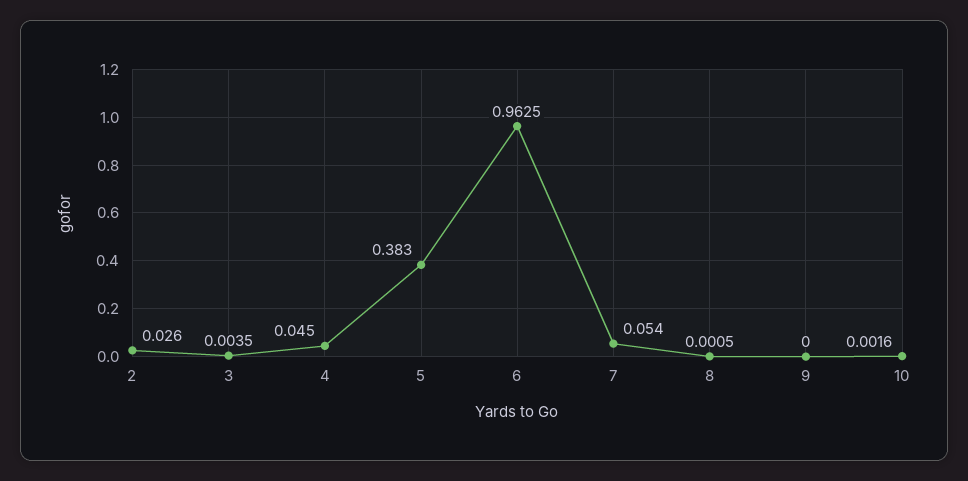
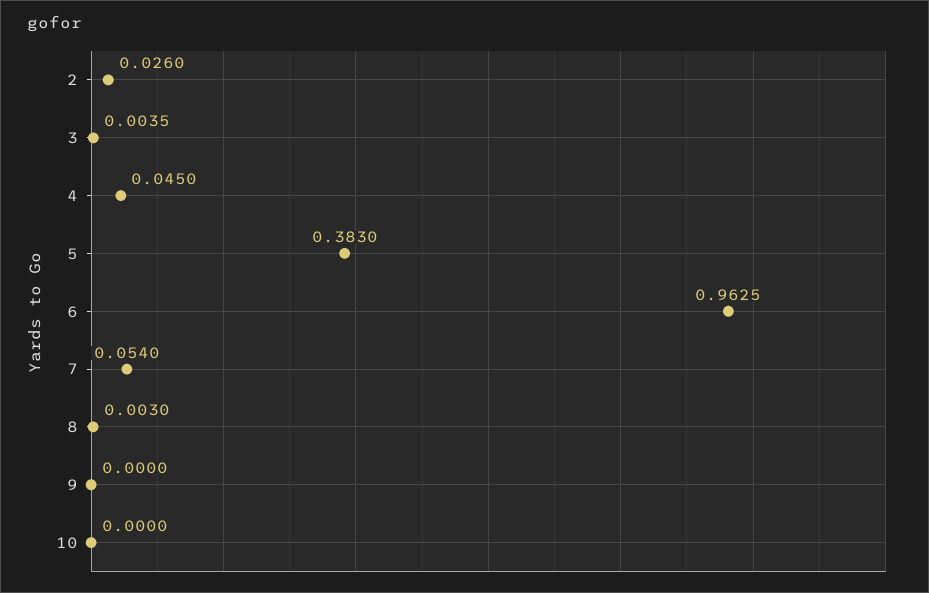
  {
    "2": 0.026,
    "3": 0.0035,
    "4": 0.045,
    "5": 0.383,
    "6": 0.9625,
    "7": 0.054,
-   "8": 0.0005,
+   "8": 0.003,
    "9": 0,
-   "10": 0.0016
+   "10": 0
  }

